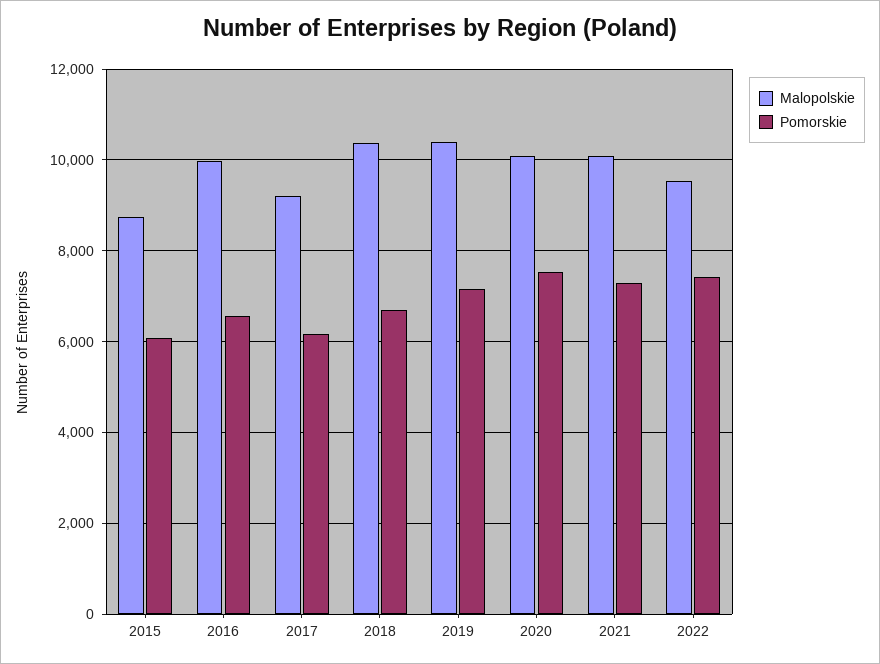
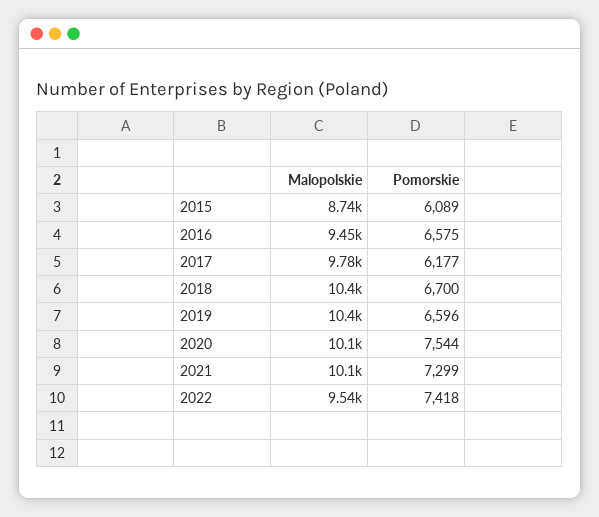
  {
    "Malopolskie": {
      "2015": 8740,
-     "2016": 10000,
+     "2016": 9450,
-     "2017": 9200,
+     "2017": 9780,
      "2018": 10400,
      "2019": 10400,
      "2020": 10100,
      "2021": 10100,
      "2022": 9540
    },
    "Pomorskie": {
      "2015": 6089,
      "2016": 6575,
      "2017": 6177,
      "2018": 6700,
-     "2019": 7200,
+     "2019": 6596,
      "2020": 7544,
      "2021": 7299,
      "2022": 7418
    }
  }

